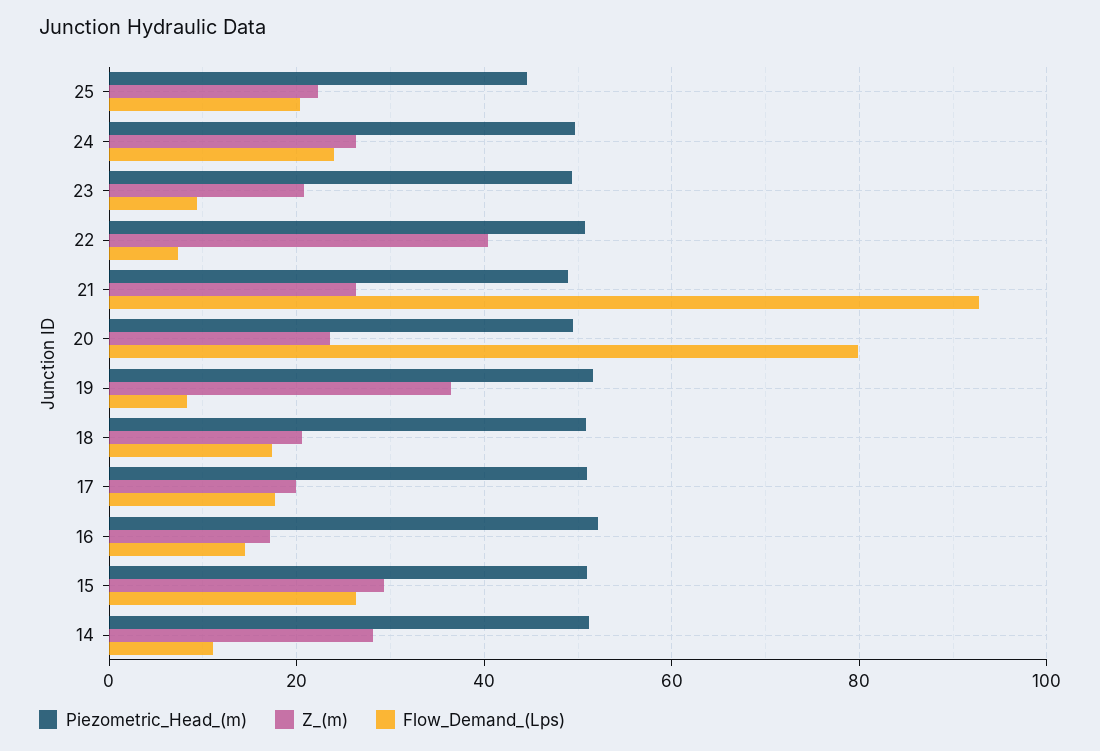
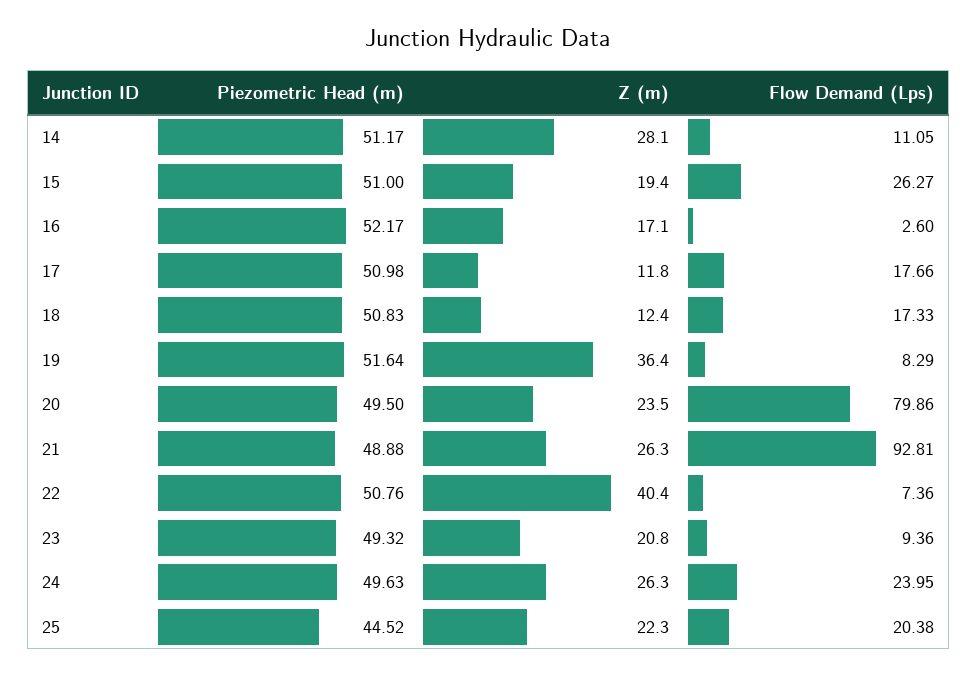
  {
    "Piezometric_Head_(m)": {
      "25": 44.52,
      "24": 49.63,
      "23": 49.32,
      "22": 50.76,
      "21": 48.88,
      "20": 49.5,
      "19": 51.64,
      "18": 50.83,
      "17": 50.98,
      "16": 52.17,
      "15": 51,
      "14": 51.17
    },
    "Z_(m)": {
      "25": 22.3,
      "24": 26.3,
      "23": 20.8,
      "22": 40.4,
      "21": 26.3,
      "20": 23.5,
      "19": 36.4,
-     "18": 20,
+     "18": 12.4,
-     "17": 20,
+     "17": 11.8,
      "16": 17.1,
-     "15": 30,
+     "15": 19.4,
      "14": 28.1
    },
    "Flow_Demand_(Lps)": {
      "25": 20.38,
      "24": 23.95,
      "23": 9.36,
      "22": 7.36,
      "21": 92.81,
      "20": 79.86,
      "19": 8.29,
      "18": 17.33,
      "17": 17.66,
-     "16": 14,
+     "16": 2.6,
      "15": 26.27,
      "14": 11.05
    }
  }

